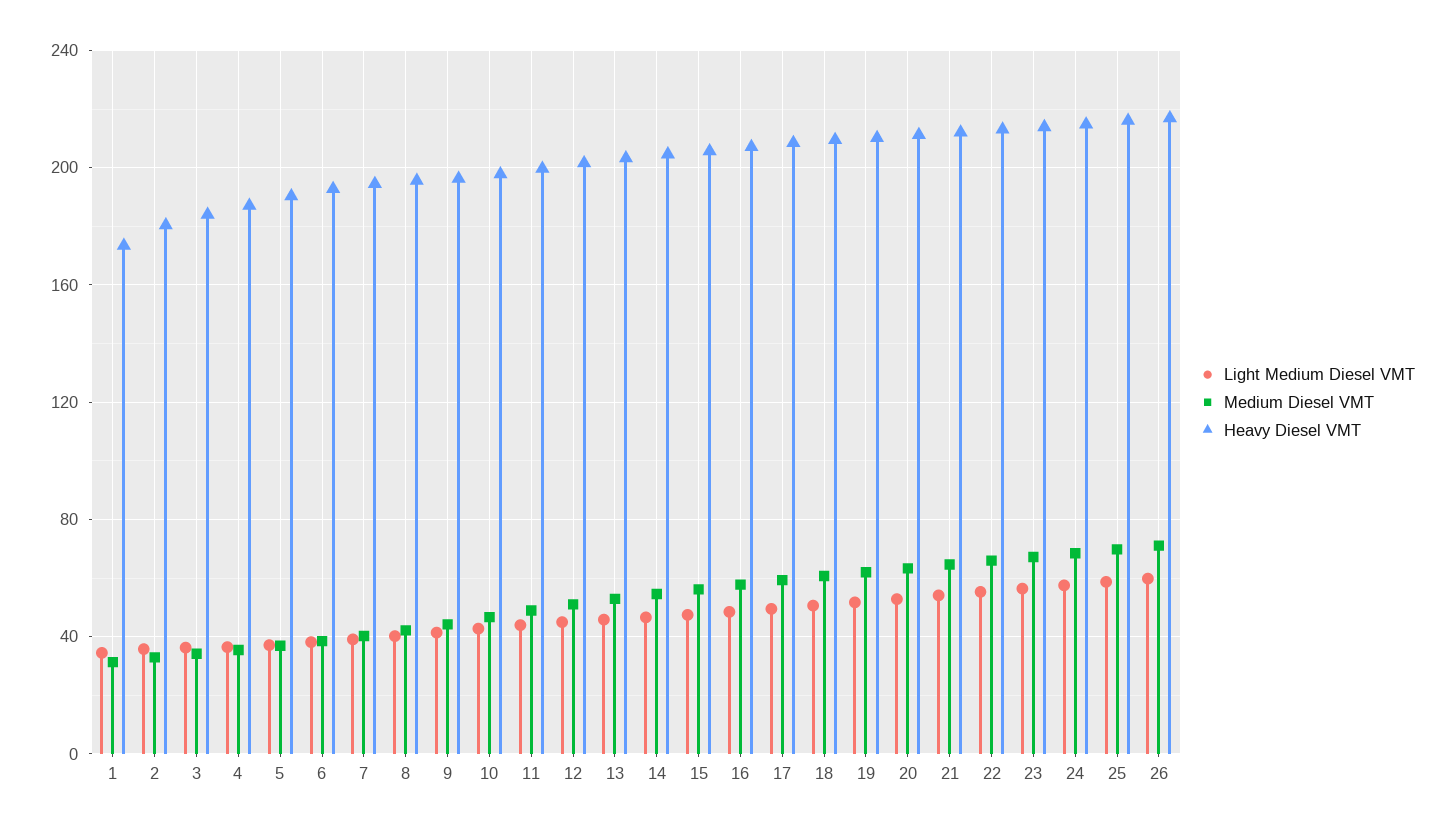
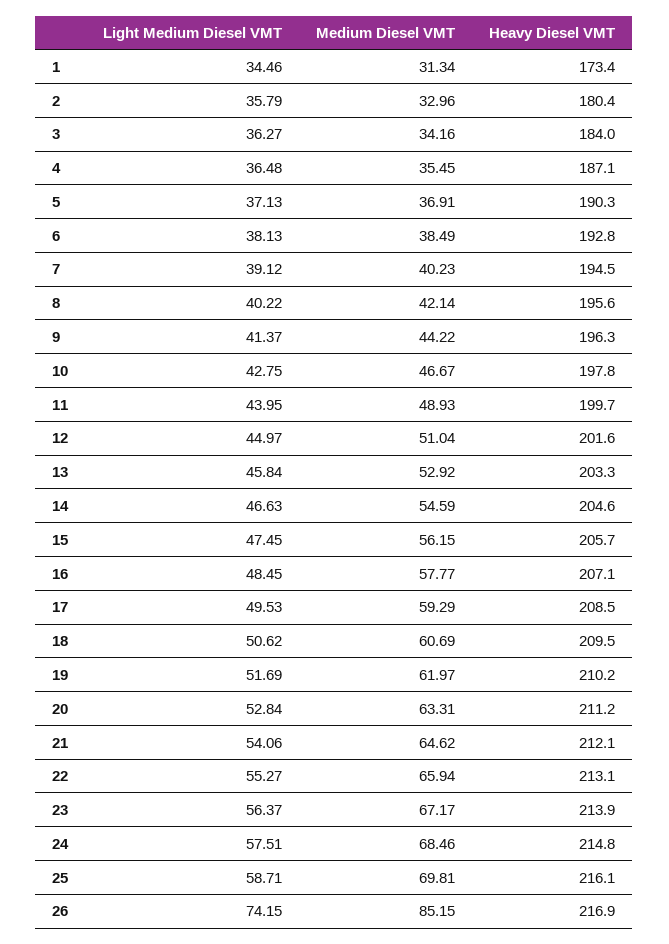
  {
    "Light Medium Diesel VMT": {
      "1": 34.46,
      "2": 35.79,
      "3": 36.27,
      "4": 36.48,
      "5": 37.13,
      "6": 38.13,
      "7": 39.12,
      "8": 40.22,
      "9": 41.37,
      "10": 42.75,
      "11": 43.95,
      "12": 44.97,
      "13": 45.84,
      "14": 46.63,
      "15": 47.45,
      "16": 48.45,
      "17": 49.53,
      "18": 50.62,
      "19": 51.69,
      "20": 52.84,
      "21": 54.06,
      "22": 55.27,
      "23": 56.37,
      "24": 57.51,
      "25": 58.71,
-     "26": 60
+     "26": 74.15
    },
    "Medium Diesel VMT": {
      "1": 31.34,
      "2": 32.96,
      "3": 34.16,
      "4": 35.45,
      "5": 36.91,
      "6": 38.49,
      "7": 40.23,
      "8": 42.14,
      "9": 44.22,
      "10": 46.67,
      "11": 48.93,
      "12": 51.04,
      "13": 52.92,
      "14": 54.59,
      "15": 56.15,
      "16": 57.77,
      "17": 59.29,
      "18": 60.69,
      "19": 61.97,
      "20": 63.31,
      "21": 64.62,
      "22": 65.94,
      "23": 67.17,
      "24": 68.46,
      "25": 69.81,
-     "26": 70
+     "26": 85.15
    },
    "Heavy Diesel VMT": {
      "1": 173.4,
      "2": 180.4,
      "3": 184,
      "4": 187.1,
      "5": 190.3,
      "6": 192.8,
      "7": 194.5,
      "8": 195.6,
      "9": 196.3,
      "10": 197.8,
      "11": 199.7,
      "12": 201.6,
      "13": 203.3,
      "14": 204.6,
      "15": 205.7,
      "16": 207.1,
      "17": 208.5,
      "18": 209.5,
      "19": 210.2,
      "20": 211.2,
      "21": 212.1,
      "22": 213.1,
      "23": 213.9,
      "24": 214.8,
      "25": 216.1,
      "26": 216.9
    }
  }

